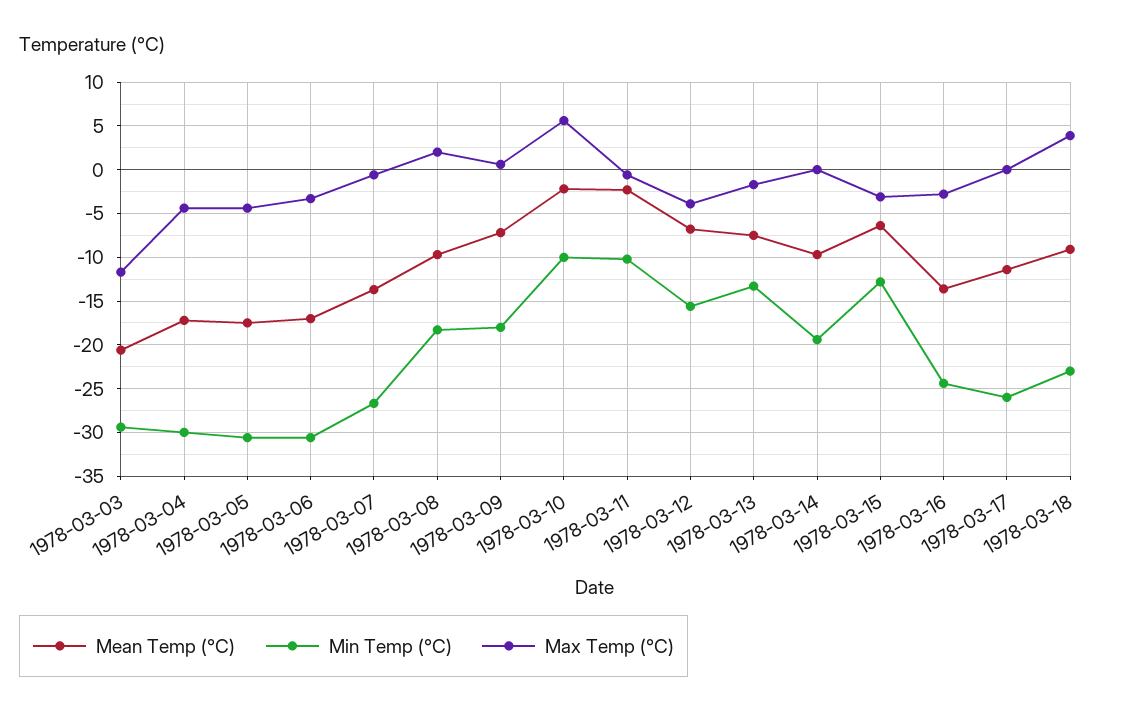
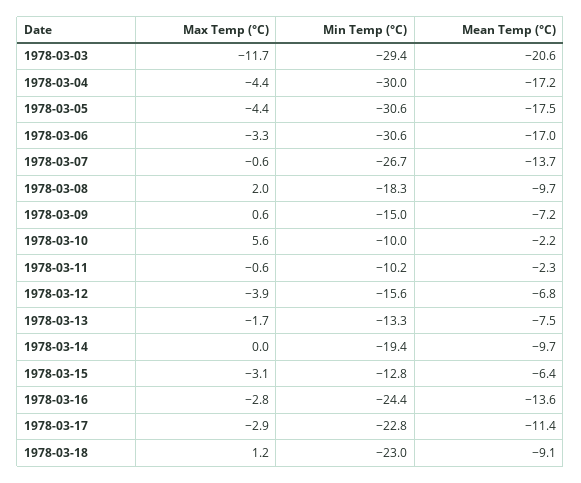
  {
    "Mean Temp (°C)": {
      "1978-03-03": -20.6,
      "1978-03-04": -17.2,
      "1978-03-05": -17.5,
      "1978-03-06": -17,
      "1978-03-07": -13.7,
      "1978-03-08": -9.7,
      "1978-03-09": -7.2,
      "1978-03-10": -2.2,
      "1978-03-11": -2.3,
      "1978-03-12": -6.8,
      "1978-03-13": -7.5,
      "1978-03-14": -9.7,
      "1978-03-15": -6.4,
      "1978-03-16": -13.6,
      "1978-03-17": -11.4,
      "1978-03-18": -9.1
    },
    "Min Temp (°C)": {
      "1978-03-03": -29.4,
      "1978-03-04": -30,
      "1978-03-05": -30.6,
      "1978-03-06": -30.6,
      "1978-03-07": -26.7,
      "1978-03-08": -18.3,
-     "1978-03-09": -18,
+     "1978-03-09": -15,
      "1978-03-10": -10,
      "1978-03-11": -10.2,
      "1978-03-12": -15.6,
      "1978-03-13": -13.3,
      "1978-03-14": -19.4,
      "1978-03-15": -12.8,
      "1978-03-16": -24.4,
-     "1978-03-17": -26,
+     "1978-03-17": -22.8,
      "1978-03-18": -23
    },
    "Max Temp (°C)": {
      "1978-03-03": -11.7,
      "1978-03-04": -4.4,
      "1978-03-05": -4.4,
      "1978-03-06": -3.3,
      "1978-03-07": -0.6,
      "1978-03-08": 2,
      "1978-03-09": 0.6,
      "1978-03-10": 5.6,
      "1978-03-11": -0.6,
      "1978-03-12": -3.9,
      "1978-03-13": -1.7,
      "1978-03-14": 0,
      "1978-03-15": -3.1,
      "1978-03-16": -2.8,
-     "1978-03-17": 0,
+     "1978-03-17": -2.9,
-     "1978-03-18": 4
+     "1978-03-18": 1.2
    }
  }

